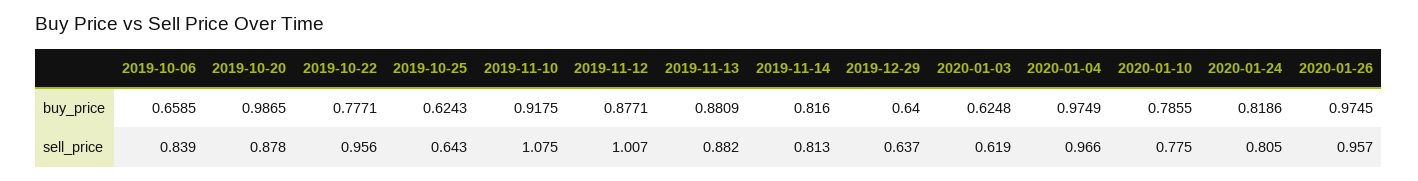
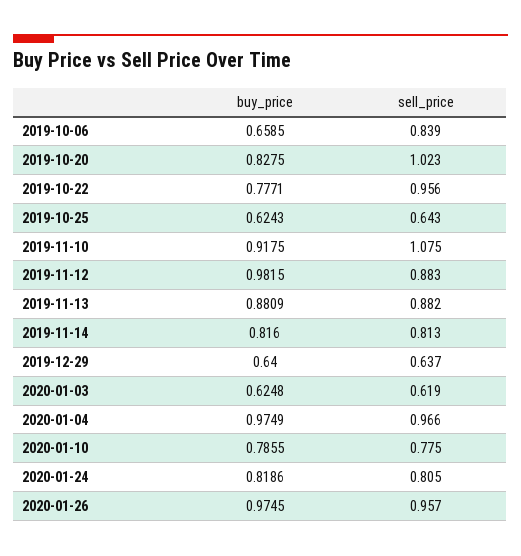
  {
    "2019-10-06": {
      "buy_price": 0.6585,
      "sell_price": 0.839
    },
    "2019-10-20": {
-     "buy_price": 0.9865,
+     "buy_price": 0.8275,
-     "sell_price": 0.878
+     "sell_price": 1.023
    },
    "2019-10-22": {
      "buy_price": 0.7771,
      "sell_price": 0.956
    },
    "2019-10-25": {
      "buy_price": 0.6243,
      "sell_price": 0.643
    },
    "2019-11-10": {
      "buy_price": 0.9175,
      "sell_price": 1.075
    },
    "2019-11-12": {
-     "buy_price": 0.8771,
+     "buy_price": 0.9815,
-     "sell_price": 1.007
+     "sell_price": 0.883
    },
    "2019-11-13": {
      "buy_price": 0.8809,
      "sell_price": 0.882
    },
    "2019-11-14": {
      "buy_price": 0.816,
      "sell_price": 0.813
    },
    "2019-12-29": {
      "buy_price": 0.64,
      "sell_price": 0.637
    },
    "2020-01-03": {
      "buy_price": 0.6248,
      "sell_price": 0.619
    },
    "2020-01-04": {
      "buy_price": 0.9749,
      "sell_price": 0.966
    },
    "2020-01-10": {
      "buy_price": 0.7855,
      "sell_price": 0.775
    },
    "2020-01-24": {
      "buy_price": 0.8186,
      "sell_price": 0.805
    },
    "2020-01-26": {
      "buy_price": 0.9745,
      "sell_price": 0.957
    }
  }

